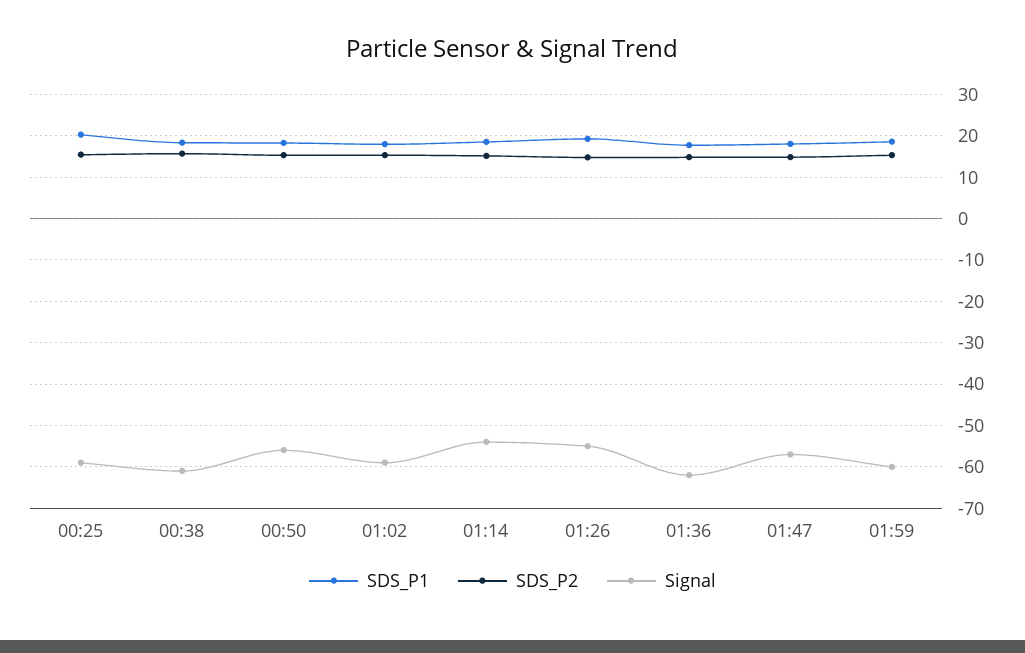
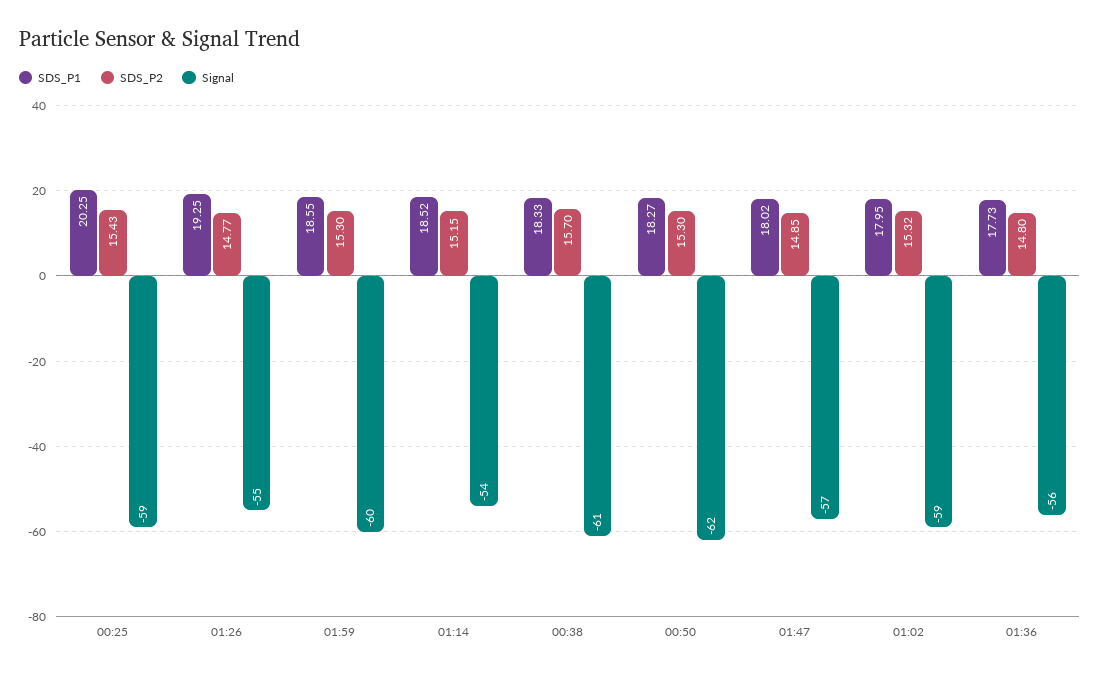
  {
    "SDS_P1": {
      "00:25": 20.25,
      "00:38": 18.33,
      "00:50": 18.27,
      "01:02": 17.95,
      "01:14": 18.52,
      "01:26": 19.25,
      "01:36": 17.73,
      "01:47": 18.02,
      "01:59": 18.55
    },
    "SDS_P2": {
      "00:25": 15.43,
      "00:38": 15.7,
      "00:50": 15.3,
      "01:02": 15.32,
      "01:14": 15.15,
      "01:26": 14.77,
      "01:36": 14.8,
      "01:47": 14.85,
      "01:59": 15.3
    },
    "Signal": {
      "00:25": -59,
      "00:38": -61,
-     "00:50": -56,
+     "00:50": -62,
      "01:02": -59,
      "01:14": -54,
      "01:26": -55,
-     "01:36": -62,
+     "01:36": -56,
      "01:47": -57,
      "01:59": -60
    }
  }

